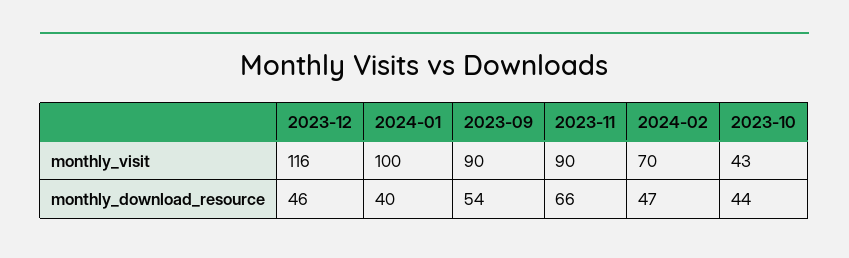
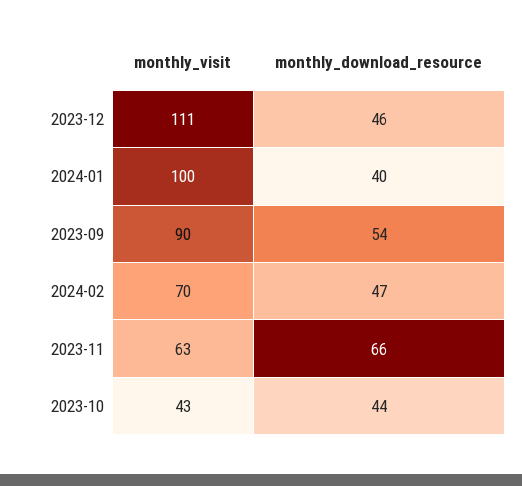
  {
    "2023-12": {
-     "monthly_visit": 116,
+     "monthly_visit": 111,
      "monthly_download_resource": 46
    },
    "2024-01": {
      "monthly_visit": 100,
      "monthly_download_resource": 40
    },
    "2023-09": {
      "monthly_visit": 90,
      "monthly_download_resource": 54
    },
    "2023-11": {
-     "monthly_visit": 90,
+     "monthly_visit": 63,
      "monthly_download_resource": 66
    },
    "2024-02": {
      "monthly_visit": 70,
      "monthly_download_resource": 47
    },
    "2023-10": {
      "monthly_visit": 43,
      "monthly_download_resource": 44
    }
  }

